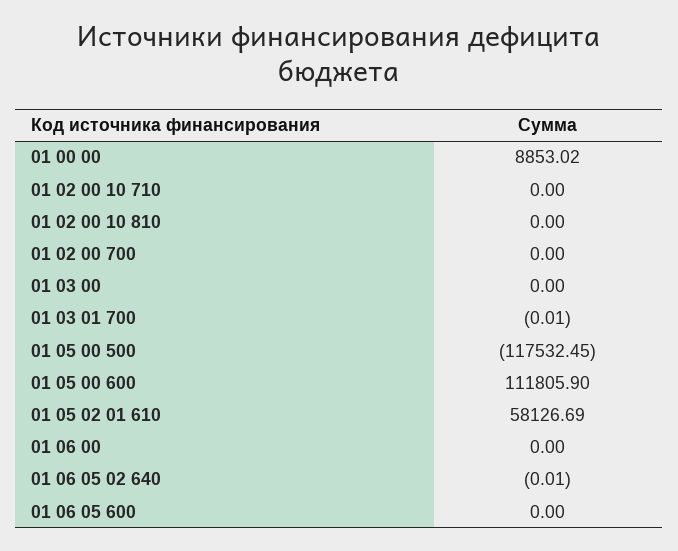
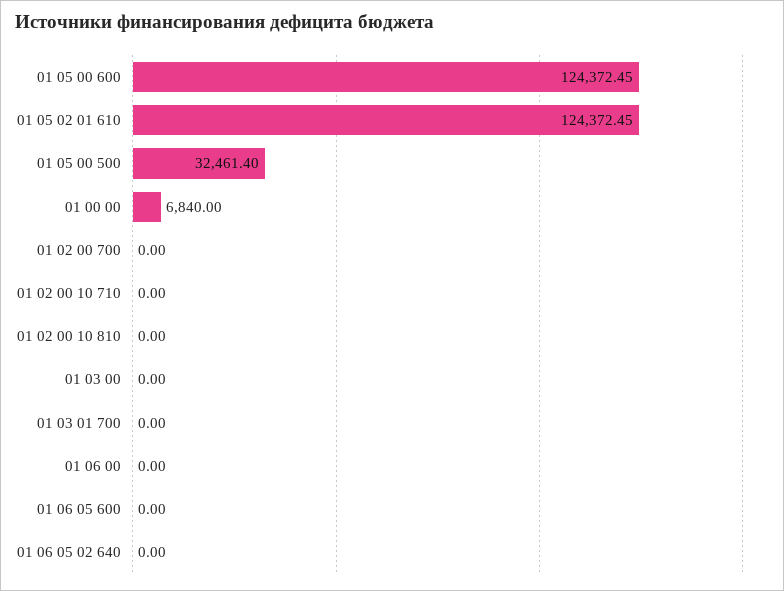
  {
-   "01 00 00": 8853.02,
+   "01 00 00": 6840,
    "01 02 00 10 710": 0,
    "01 02 00 10 810": 0,
    "01 02 00 700": 0,
    "01 03 00": 0,
-   "01 03 01 700": -0.01,
+   "01 03 01 700": 0,
-   "01 05 00 500": -117532.45,
+   "01 05 00 500": 32461.4,
-   "01 05 00 600": 111805.9,
+   "01 05 00 600": 124372.45,
-   "01 05 02 01 610": 58126.69,
+   "01 05 02 01 610": 124372.45,
    "01 06 00": 0,
-   "01 06 05 02 640": -0.01,
+   "01 06 05 02 640": 0,
    "01 06 05 600": 0
  }

